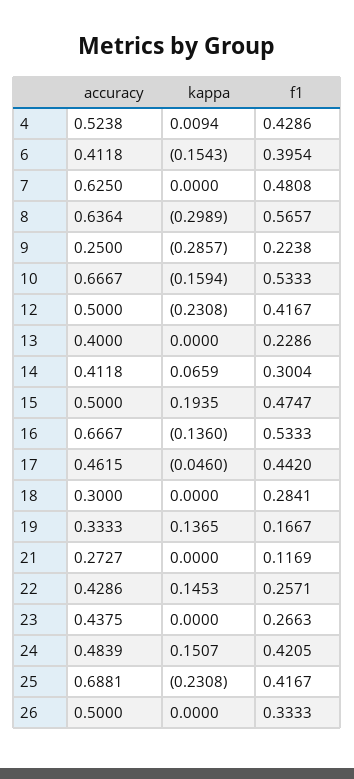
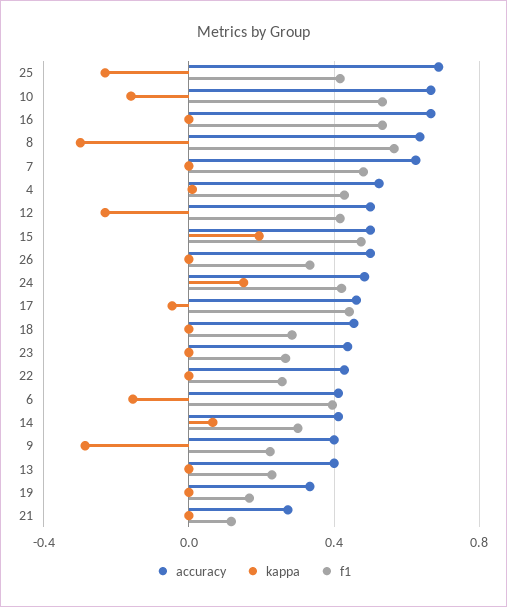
  {
    "accuracy": {
      "4": 0.5238,
      "6": 0.4118,
      "7": 0.625,
      "8": 0.6364,
-     "9": 0.25,
+     "9": 0.4,
      "10": 0.6667,
      "12": 0.5,
      "13": 0.4,
      "14": 0.4118,
      "15": 0.5,
      "16": 0.6667,
      "17": 0.4615,
-     "18": 0.3,
+     "18": 0.45,
      "19": 0.3333,
      "21": 0.2727,
      "22": 0.4286,
      "23": 0.4375,
      "24": 0.4839,
      "25": 0.6881,
      "26": 0.5
    },
    "kappa": {
      "4": 0.0094,
      "6": -0.1543,
      "7": 0,
      "8": -0.2989,
      "9": -0.2857,
      "10": -0.1594,
      "12": -0.2308,
      "13": 0,
      "14": 0.0659,
      "15": 0.1935,
-     "16": -0.136,
+     "16": 0,
      "17": -0.046,
      "18": 0,
-     "19": 0.1365,
+     "19": 0,
      "21": 0,
-     "22": 0.1453,
+     "22": 0,
      "23": 0,
      "24": 0.1507,
      "25": -0.2308,
      "26": 0
    },
    "f1": {
      "4": 0.4286,
      "6": 0.3954,
      "7": 0.4808,
      "8": 0.5657,
      "9": 0.2238,
      "10": 0.5333,
      "12": 0.4167,
      "13": 0.2286,
      "14": 0.3004,
      "15": 0.4747,
      "16": 0.5333,
      "17": 0.442,
      "18": 0.2841,
      "19": 0.1667,
      "21": 0.1169,
      "22": 0.2571,
      "23": 0.2663,
      "24": 0.4205,
      "25": 0.4167,
      "26": 0.3333
    }
  }

